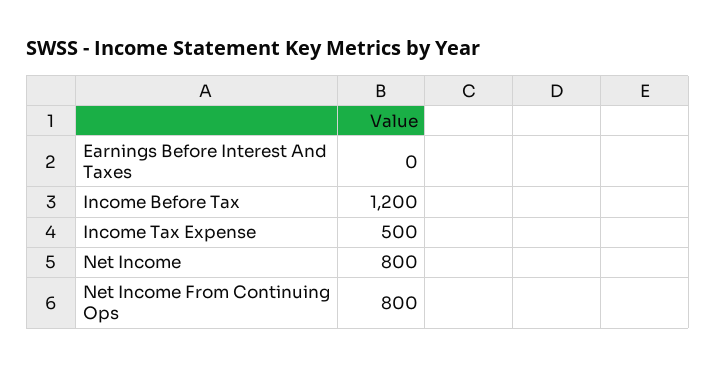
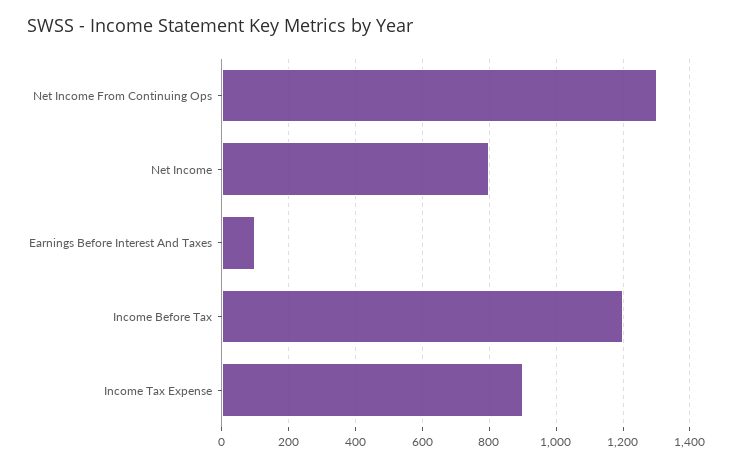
  {
-   "Earnings Before Interest And Taxes": 0,
+   "Earnings Before Interest And Taxes": 100,
    "Income Before Tax": 1200,
-   "Income Tax Expense": 500,
+   "Income Tax Expense": 900,
    "Net Income": 800,
-   "Net Income From Continuing Ops": 800
+   "Net Income From Continuing Ops": 1300
  }

